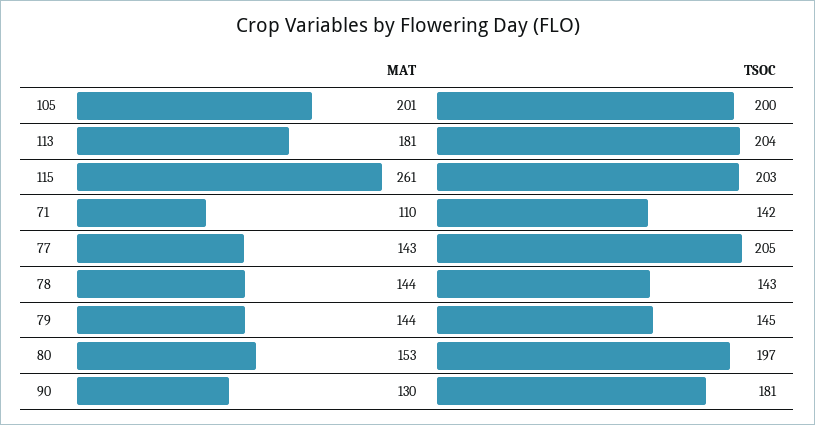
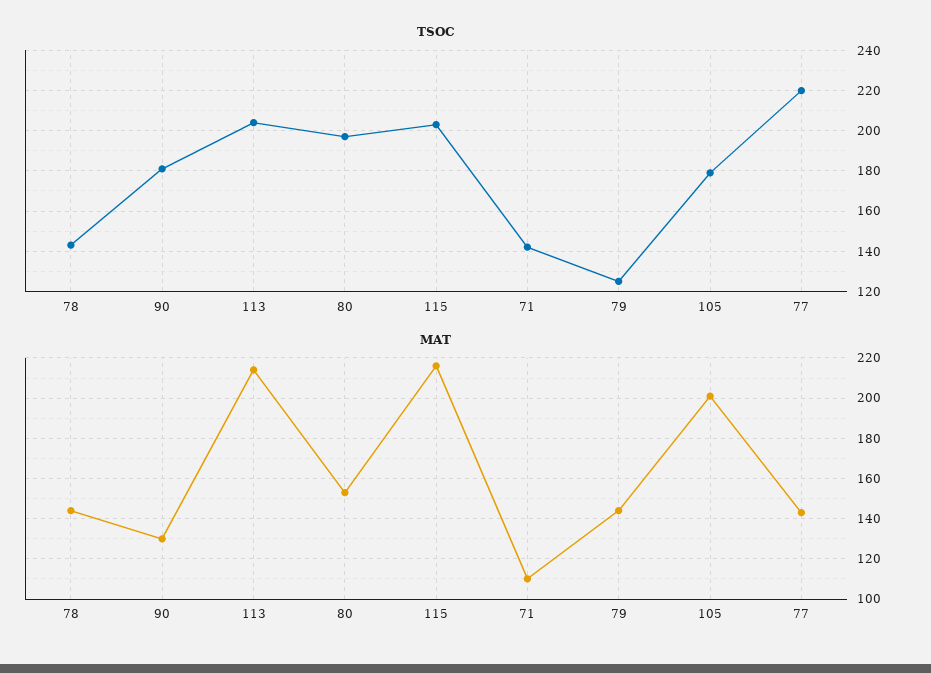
  {
    "MAT": {
      "105": 201,
-     "113": 181,
+     "113": 215,
-     "115": 261,
+     "115": 215,
      "71": 110,
      "77": 143,
      "78": 144,
      "79": 144,
      "80": 153,
      "90": 130
    },
    "TSOC": {
-     "105": 200,
+     "105": 180,
      "113": 204,
      "115": 203,
      "71": 142,
-     "77": 205,
+     "77": 220,
      "78": 143,
-     "79": 145,
+     "79": 125,
      "80": 197,
      "90": 181
    }
  }

